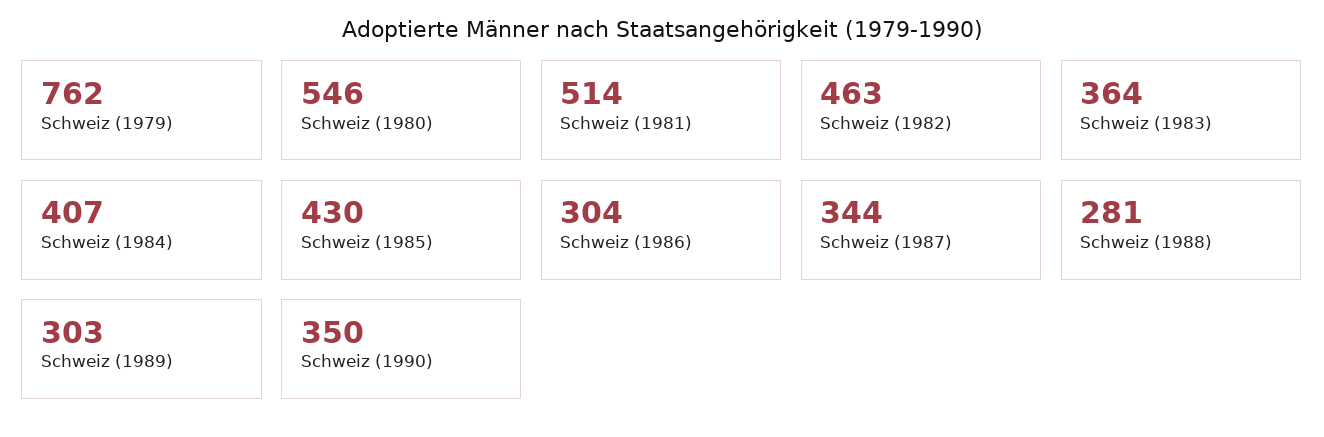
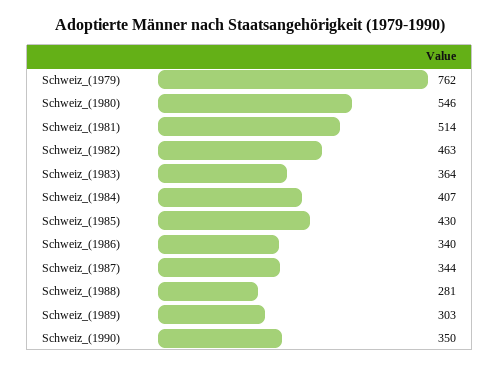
  {
    "Schweiz (1979)": 762,
    "Schweiz (1980)": 546,
    "Schweiz (1981)": 514,
    "Schweiz (1982)": 463,
    "Schweiz (1983)": 364,
    "Schweiz (1984)": 407,
    "Schweiz (1985)": 430,
-   "Schweiz (1986)": 304,
+   "Schweiz (1986)": 340,
    "Schweiz (1987)": 344,
    "Schweiz (1988)": 281,
    "Schweiz (1989)": 303,
    "Schweiz (1990)": 350
  }

